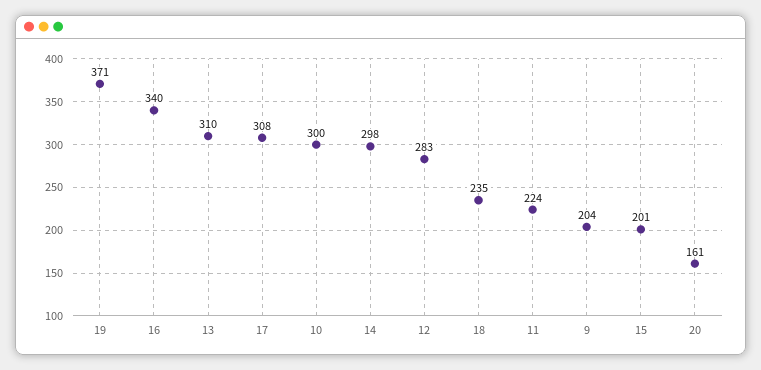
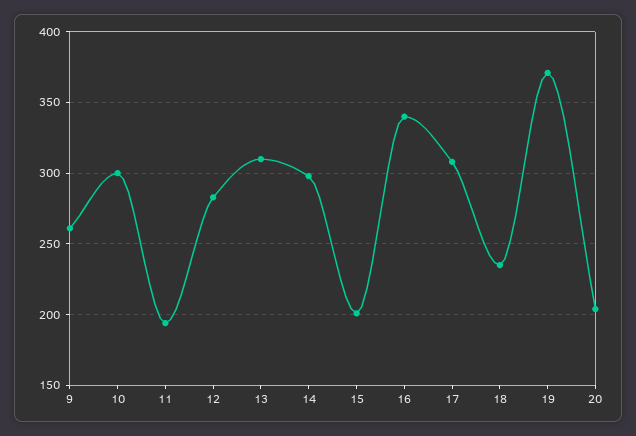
  {
    "19": 371,
    "16": 340,
    "13": 310,
    "17": 308,
    "10": 300,
    "14": 298,
    "12": 283,
    "18": 235,
-   "11": 224,
+   "11": 195,
-   "9": 204,
+   "9": 260,
    "15": 201,
-   "20": 161
+   "20": 205
  }

